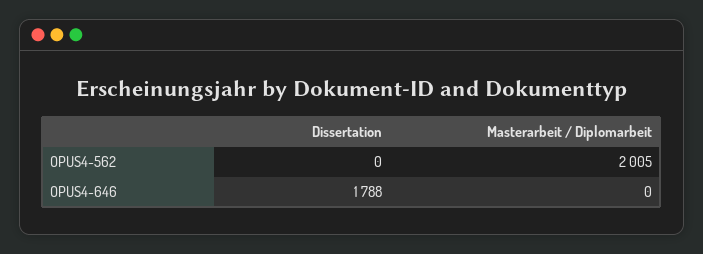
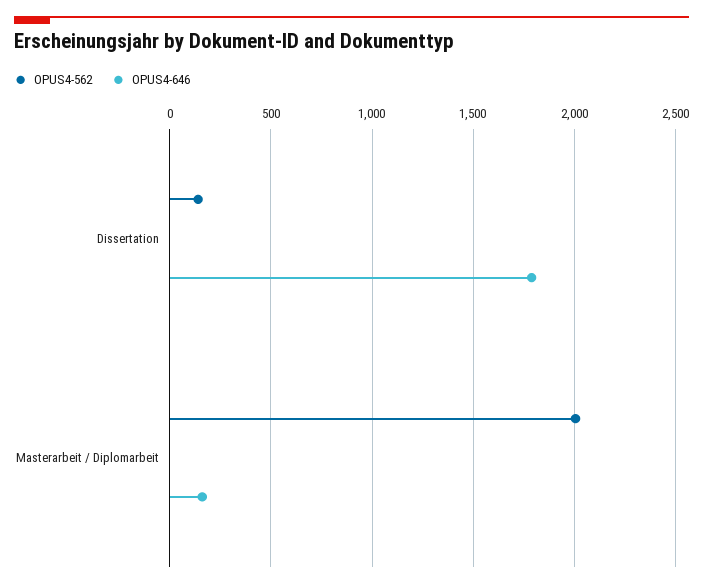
  {
    "OPUS4-562": {
-     "Dissertation": 0,
+     "Dissertation": 150,
      "Masterarbeit / Diplomarbeit": 2005
    },
    "OPUS4-646": {
      "Dissertation": 1788,
-     "Masterarbeit / Diplomarbeit": 0
+     "Masterarbeit / Diplomarbeit": 150
    }
  }

